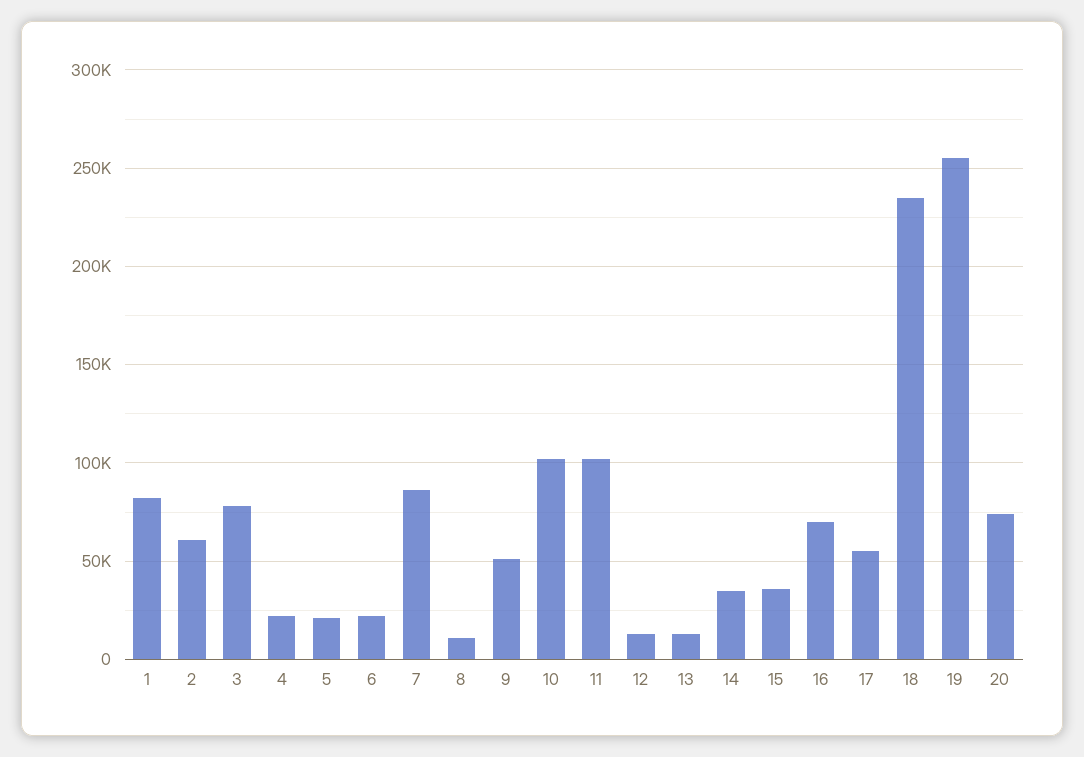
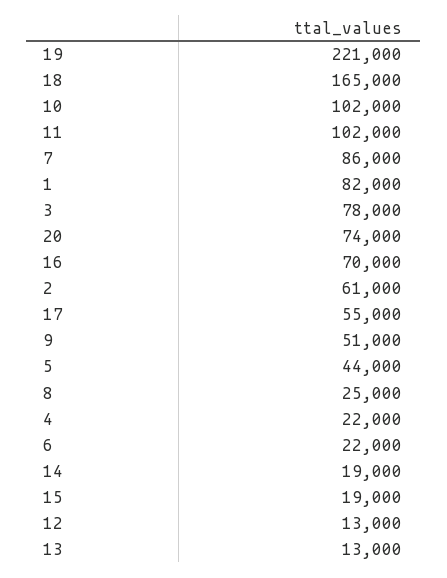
  {
    "1": 82000,
    "2": 61000,
    "3": 78000,
    "4": 22000,
-   "5": 20000,
+   "5": 44000,
    "6": 22000,
    "7": 86000,
-   "8": 10000,
+   "8": 25000,
    "9": 51000,
    "10": 102000,
    "11": 102000,
    "12": 13000,
    "13": 13000,
-   "14": 35000,
+   "14": 19000,
-   "15": 35000,
+   "15": 19000,
    "16": 70000,
    "17": 55000,
-   "18": 235000,
+   "18": 165000,
-   "19": 255000,
+   "19": 221000,
    "20": 74000
  }

